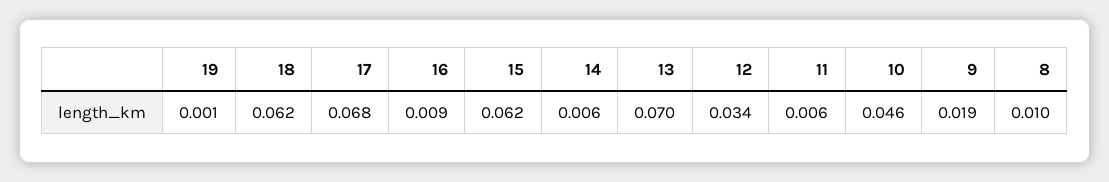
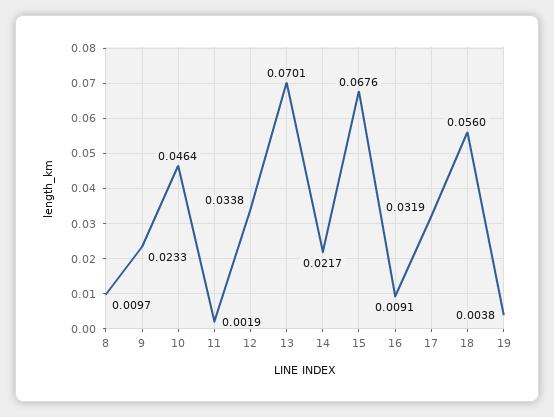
  {
-   "19": 0.001,
+   "19": 0.0038,
-   "18": 0.062,
+   "18": 0.056,
-   "17": 0.068,
+   "17": 0.0319,
    "16": 0.0091,
-   "15": 0.062,
+   "15": 0.0676,
-   "14": 0.006,
+   "14": 0.0217,
    "13": 0.0701,
    "12": 0.0338,
-   "11": 0.006,
+   "11": 0.0019,
    "10": 0.0464,
-   "9": 0.019,
+   "9": 0.0233,
    "8": 0.0097
  }

